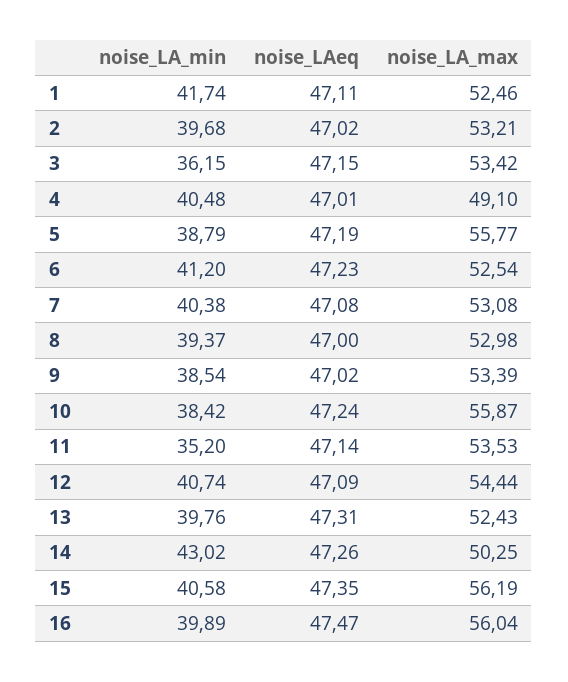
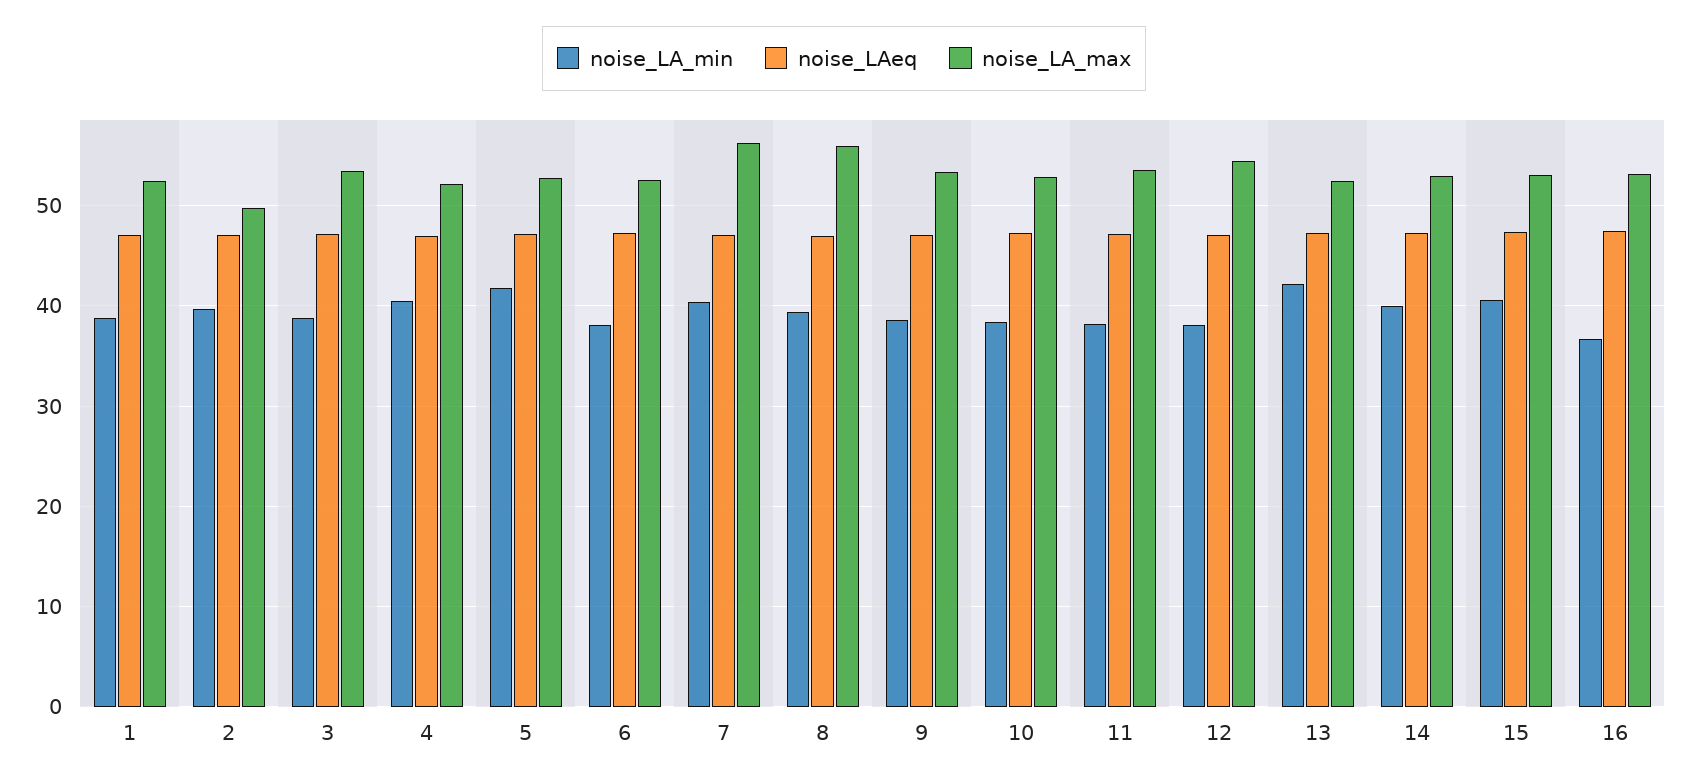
  {
    "noise_LA_min": {
-     "1": 41.74,
+     "1": 39,
      "2": 39.68,
-     "3": 36.15,
+     "3": 39,
      "4": 40.48,
-     "5": 38.79,
+     "5": 42,
-     "6": 41.2,
+     "6": 38,
      "7": 40.38,
      "8": 39.37,
      "9": 38.54,
      "10": 38.42,
-     "11": 35.2,
+     "11": 38,
-     "12": 40.74,
+     "12": 38,
-     "13": 39.76,
+     "13": 42,
-     "14": 43.02,
+     "14": 40,
      "15": 40.58,
-     "16": 39.89
+     "16": 37
    },
    "noise_LAeq": {
      "1": 47.11,
      "2": 47.02,
      "3": 47.15,
      "4": 47.01,
      "5": 47.19,
      "6": 47.23,
      "7": 47.08,
      "8": 47,
      "9": 47.02,
      "10": 47.24,
      "11": 47.14,
      "12": 47.09,
      "13": 47.31,
      "14": 47.26,
      "15": 47.35,
      "16": 47.47
    },
    "noise_LA_max": {
      "1": 52.46,
-     "2": 53.21,
+     "2": 50,
      "3": 53.42,
-     "4": 49.1,
+     "4": 52,
-     "5": 55.77,
+     "5": 53,
      "6": 52.54,
-     "7": 53.08,
+     "7": 56,
-     "8": 52.98,
+     "8": 56,
      "9": 53.39,
-     "10": 55.87,
+     "10": 53,
      "11": 53.53,
      "12": 54.44,
      "13": 52.43,
-     "14": 50.25,
+     "14": 53,
-     "15": 56.19,
+     "15": 53,
-     "16": 56.04
+     "16": 53
    }
  }

